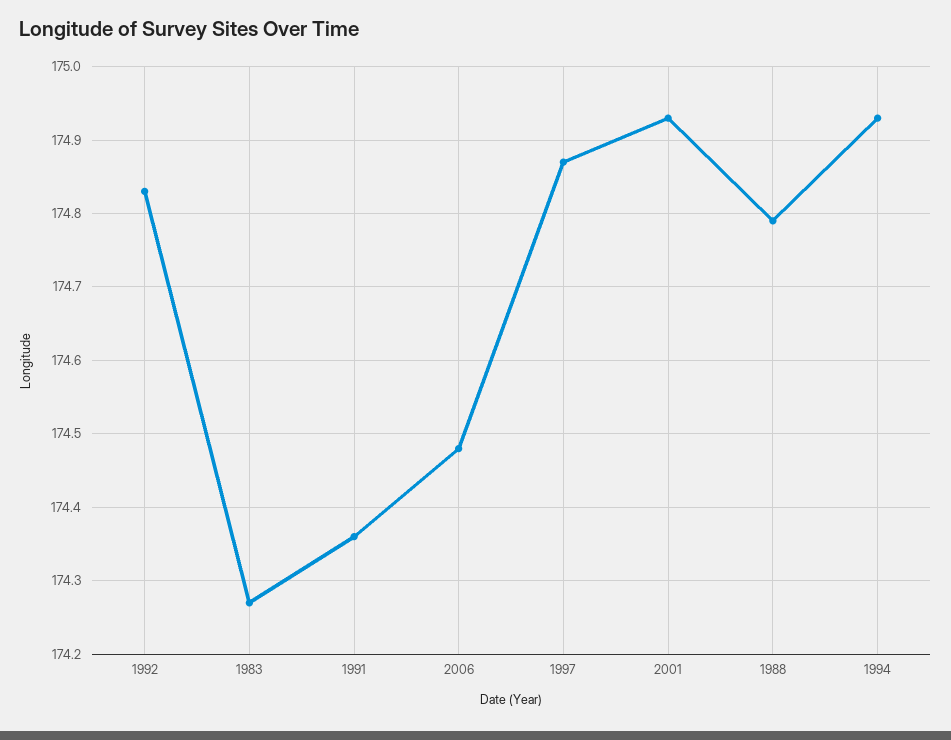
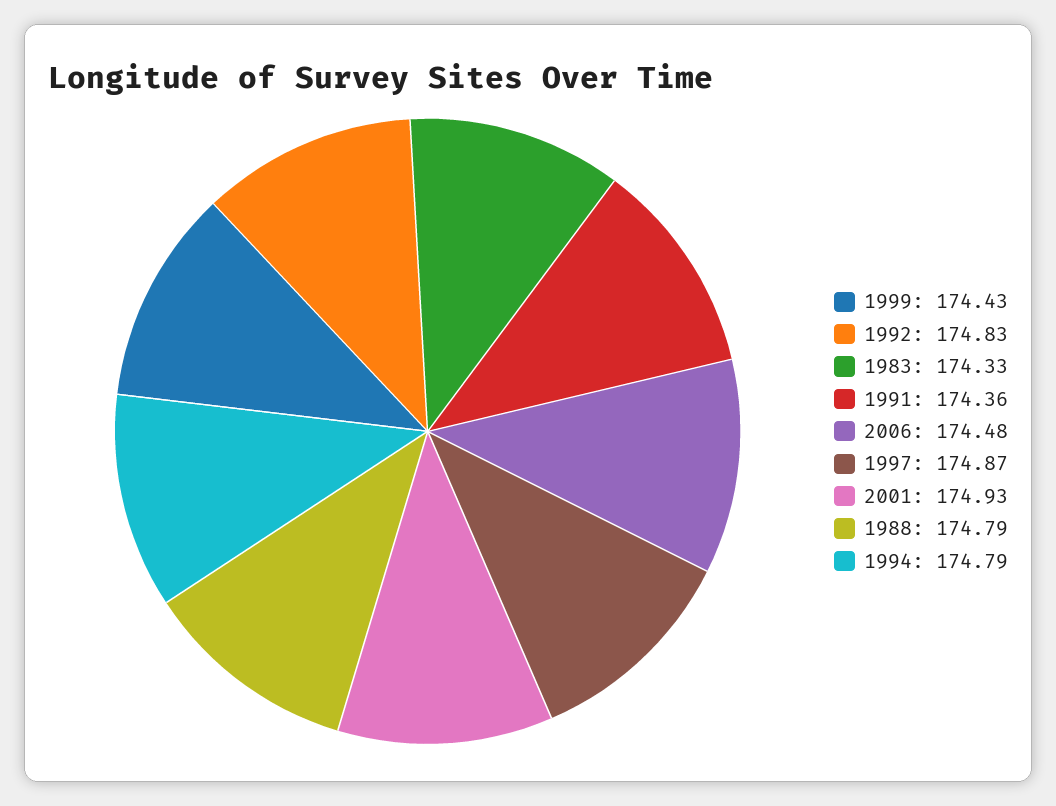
  {
    "1992": 174.83,
-   "1983": 174.27,
+   "1983": 174.33,
    "1991": 174.36,
    "2006": 174.48,
    "1997": 174.87,
    "2001": 174.93,
    "1988": 174.79,
-   "1994": 174.93
+   "1994": 174.79,
+   "1999": 174.43
  }

